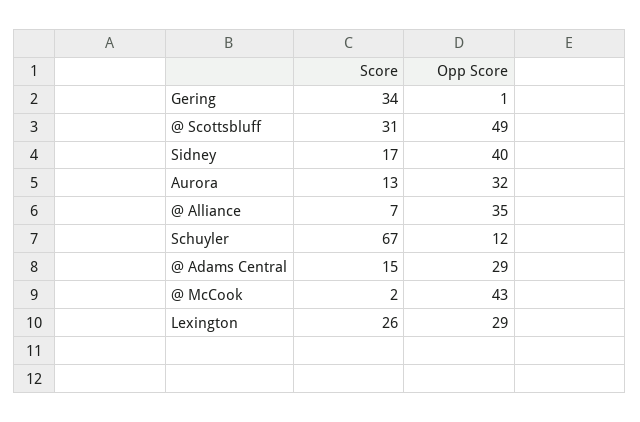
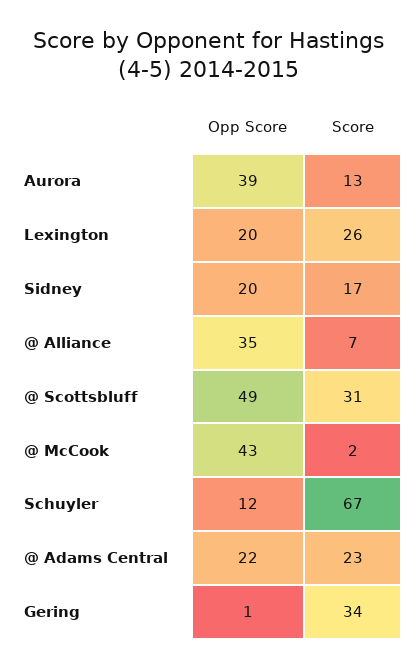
  {
    "Score": {
      "Gering": 34,
      "@ Scottsbluff": 31,
      "Sidney": 17,
      "Aurora": 13,
      "@ Alliance": 7,
      "Schuyler": 67,
-     "@ Adams Central": 15,
+     "@ Adams Central": 23,
      "@ McCook": 2,
      "Lexington": 26
    },
    "Opp Score": {
      "Gering": 1,
      "@ Scottsbluff": 49,
-     "Sidney": 40,
+     "Sidney": 20,
-     "Aurora": 32,
+     "Aurora": 39,
      "@ Alliance": 35,
      "Schuyler": 12,
-     "@ Adams Central": 29,
+     "@ Adams Central": 22,
      "@ McCook": 43,
-     "Lexington": 29
+     "Lexington": 20
    }
  }

